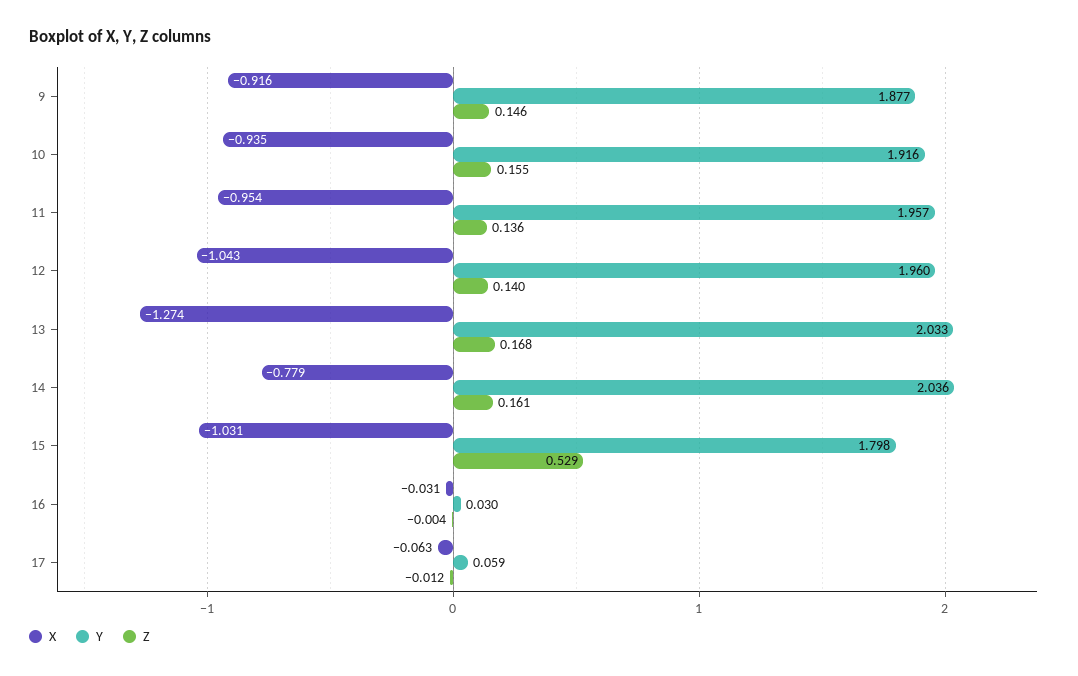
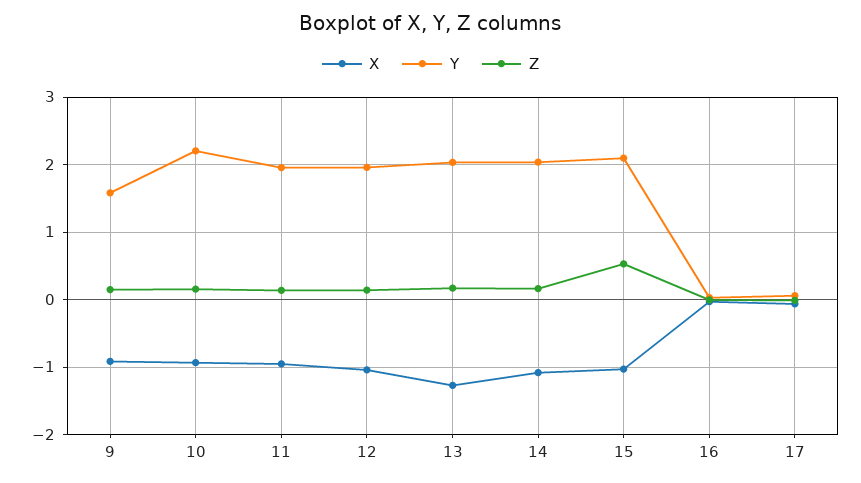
  {
    "X": {
      "9": -0.916,
      "10": -0.935,
      "11": -0.954,
      "12": -1.043,
      "13": -1.274,
-     "14": -0.779,
+     "14": -1.1,
      "15": -1.031,
      "16": -0.031,
      "17": -0.063
    },
    "Y": {
-     "9": 1.877,
+     "9": 1.6,
-     "10": 1.916,
+     "10": 2.2,
      "11": 1.957,
      "12": 1.96,
      "13": 2.033,
      "14": 2.036,
-     "15": 1.798,
+     "15": 2.1,
      "16": 0.03,
      "17": 0.059
    },
    "Z": {
      "9": 0.146,
      "10": 0.155,
      "11": 0.136,
      "12": 0.14,
      "13": 0.168,
      "14": 0.161,
      "15": 0.529,
      "16": -0.004,
      "17": -0.012
    }
  }

